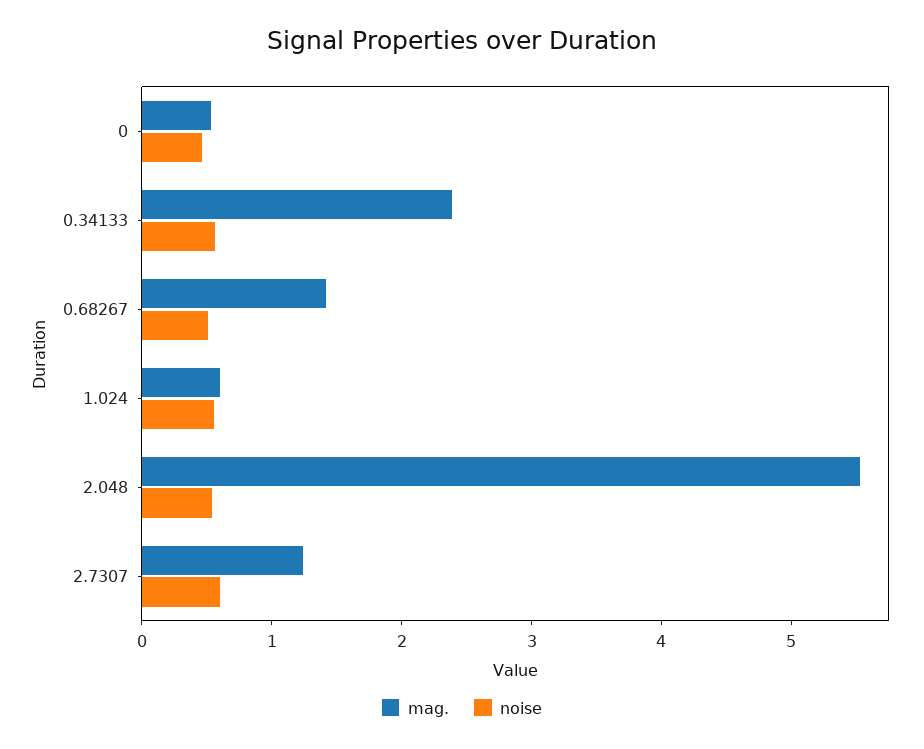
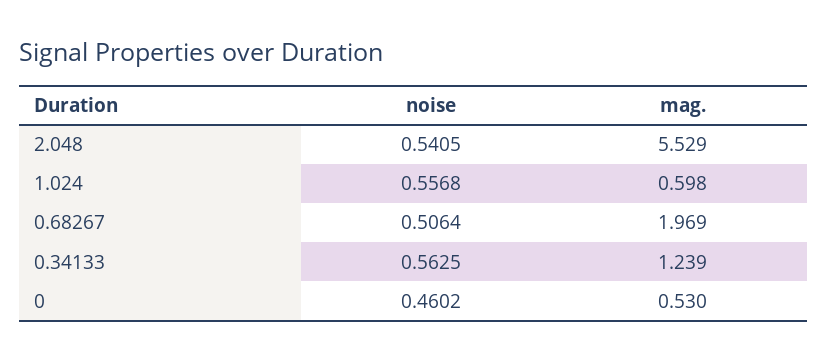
  {
    "mag.": {
      "0": 0.53,
-     "0.34133": 2.4,
+     "0.34133": 1.239,
-     "0.68267": 1.4,
+     "0.68267": 1.969,
      "1.024": 0.598,
-     "2.048": 5.529,
+     "2.048": 5.529
-     "2.7307": 1.2
    },
    "noise": {
      "0": 0.4602,
      "0.34133": 0.5625,
      "0.68267": 0.5064,
      "1.024": 0.5568,
-     "2.048": 0.5405,
+     "2.048": 0.5405
-     "2.7307": 0.6
    }
  }

